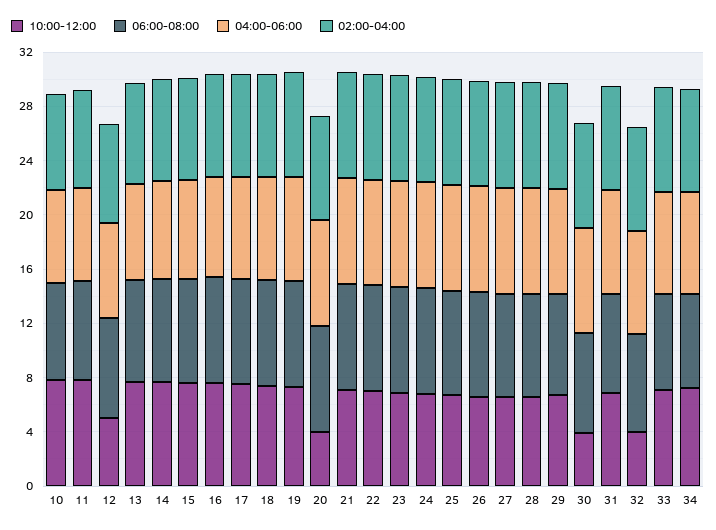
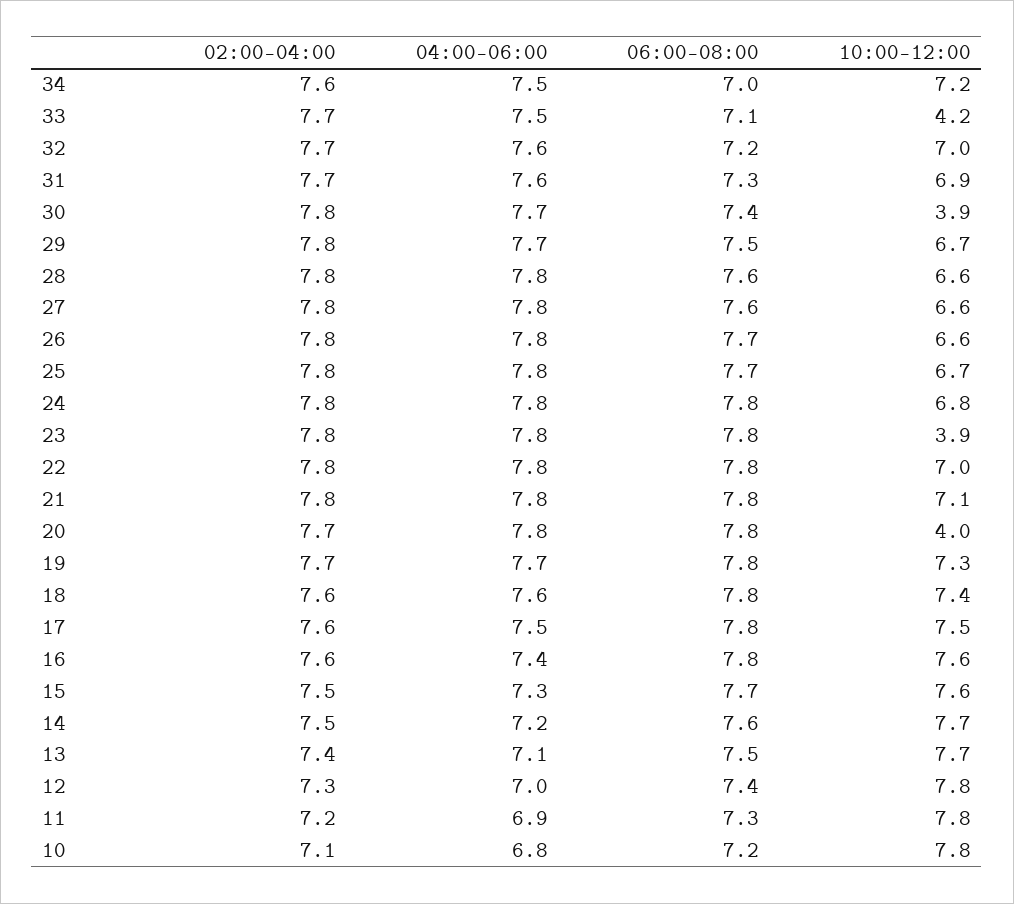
  {
    "10:00-12:00": {
      "10": 7.8,
      "11": 7.8,
-     "12": 5,
+     "12": 7.8,
      "13": 7.7,
      "14": 7.7,
      "15": 7.6,
      "16": 7.6,
      "17": 7.5,
      "18": 7.4,
      "19": 7.3,
      "20": 4,
      "21": 7.1,
      "22": 7,
-     "23": 7,
+     "23": 3.9,
      "24": 6.8,
      "25": 6.7,
      "26": 6.6,
      "27": 6.6,
      "28": 6.6,
      "29": 6.7,
      "30": 3.9,
      "31": 6.9,
-     "32": 4,
+     "32": 7,
-     "33": 7,
+     "33": 4.2,
      "34": 7.2
    },
    "06:00-08:00": {
      "10": 7.2,
      "11": 7.3,
      "12": 7.4,
      "13": 7.5,
      "14": 7.6,
      "15": 7.7,
      "16": 7.8,
      "17": 7.8,
      "18": 7.8,
      "19": 7.8,
      "20": 7.8,
      "21": 7.8,
      "22": 7.8,
      "23": 7.8,
      "24": 7.8,
      "25": 7.7,
      "26": 7.7,
      "27": 7.6,
      "28": 7.6,
      "29": 7.5,
      "30": 7.4,
      "31": 7.3,
      "32": 7.2,
      "33": 7.1,
      "34": 7
    },
    "04:00-06:00": {
      "10": 6.8,
      "11": 6.9,
      "12": 7,
      "13": 7.1,
      "14": 7.2,
      "15": 7.3,
      "16": 7.4,
      "17": 7.5,
      "18": 7.6,
      "19": 7.7,
      "20": 7.8,
      "21": 7.8,
      "22": 7.8,
      "23": 7.8,
      "24": 7.8,
      "25": 7.8,
      "26": 7.8,
      "27": 7.8,
      "28": 7.8,
      "29": 7.7,
      "30": 7.7,
      "31": 7.6,
      "32": 7.6,
      "33": 7.5,
      "34": 7.5
    },
    "02:00-04:00": {
      "10": 7.1,
      "11": 7.2,
      "12": 7.3,
      "13": 7.4,
      "14": 7.5,
      "15": 7.5,
      "16": 7.6,
      "17": 7.6,
      "18": 7.6,
      "19": 7.7,
      "20": 7.7,
      "21": 7.8,
      "22": 7.8,
      "23": 7.8,
      "24": 7.8,
      "25": 7.8,
      "26": 7.8,
      "27": 7.8,
      "28": 7.8,
      "29": 7.8,
      "30": 7.8,
      "31": 7.7,
      "32": 7.7,
      "33": 7.7,
      "34": 7.6
    }
  }

